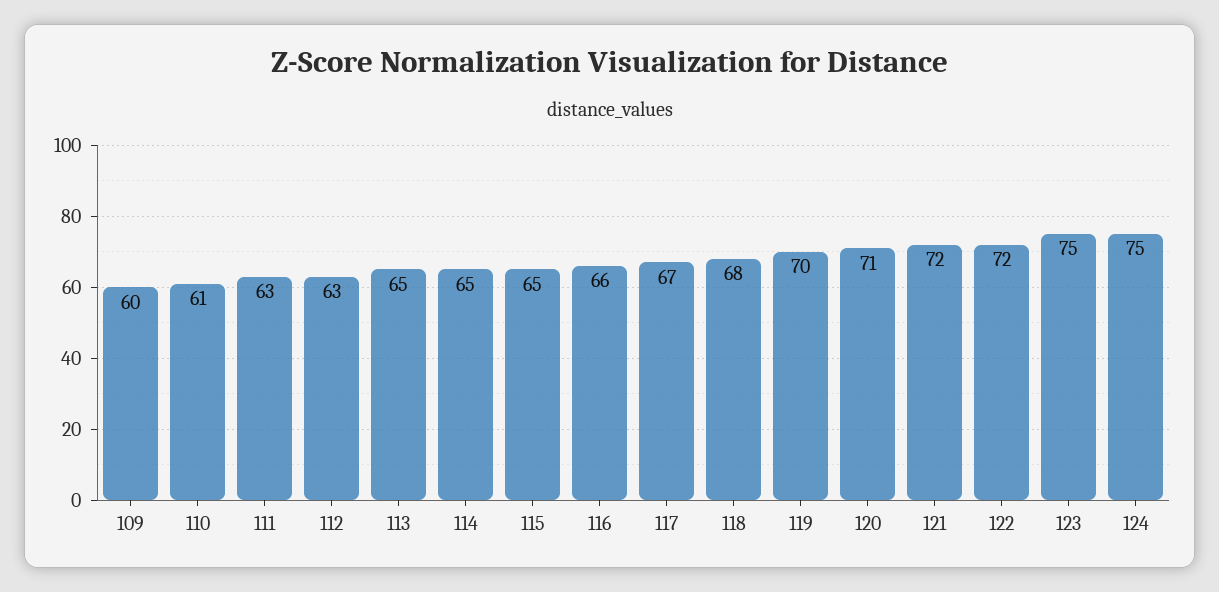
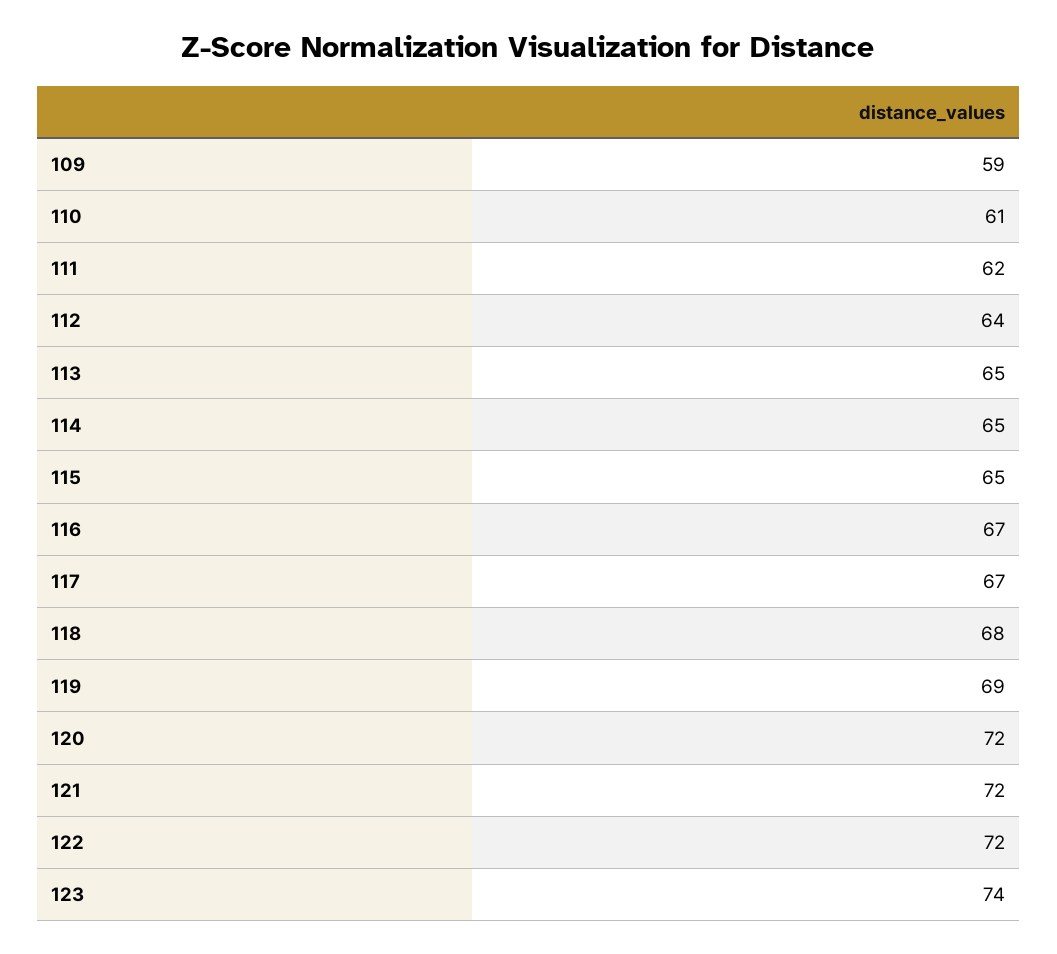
  {
-   "109": 60,
+   "109": 59,
    "110": 61,
-   "111": 63,
+   "111": 62,
-   "112": 63,
+   "112": 64,
    "113": 65,
    "114": 65,
    "115": 65,
-   "116": 66,
+   "116": 67,
    "117": 67,
    "118": 68,
-   "119": 70,
+   "119": 69,
-   "120": 71,
+   "120": 72,
    "121": 72,
    "122": 72,
-   "123": 75,
+   "123": 74
-   "124": 75
  }

